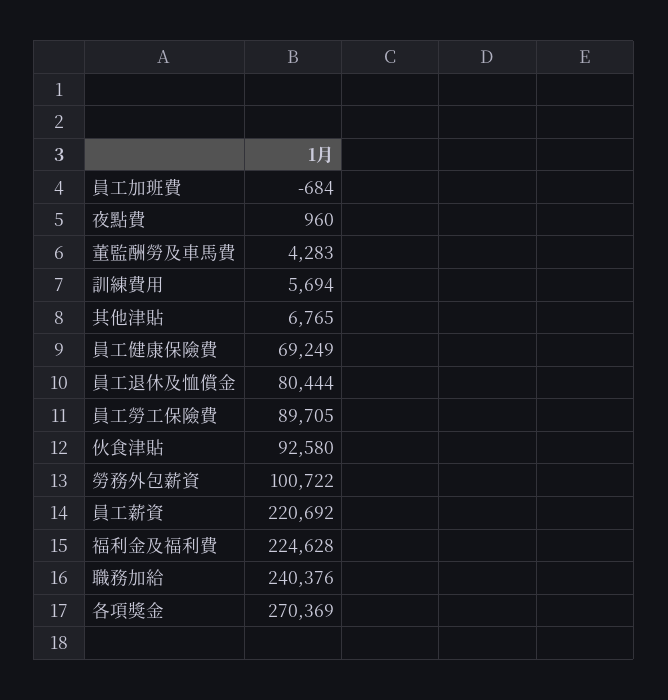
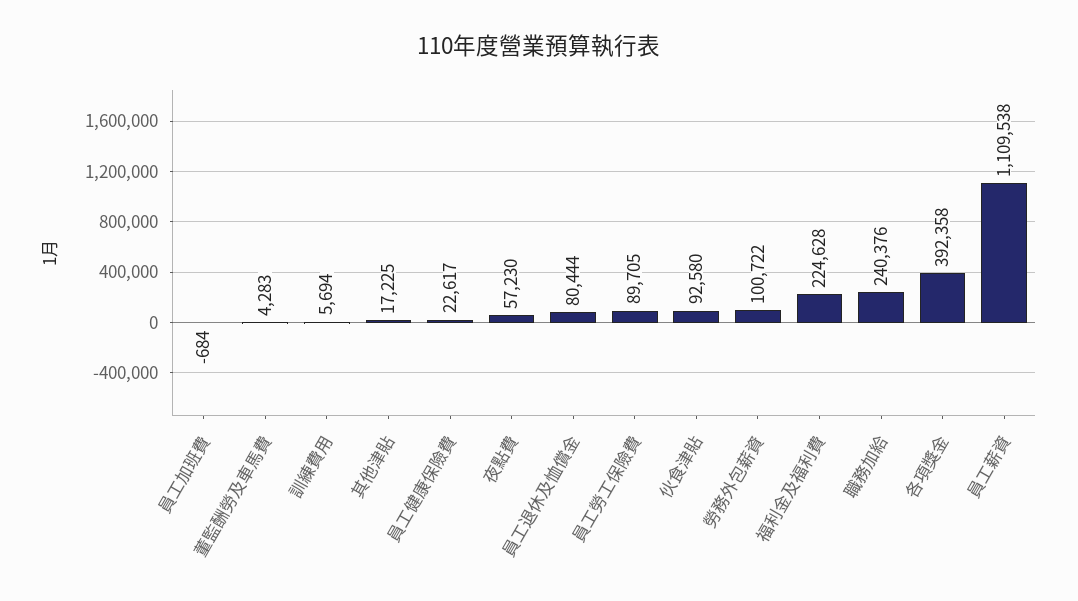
  {
    "員工加班費": -684,
-   "夜點費": 960,
+   "夜點費": 57230,
    "董監酬勞及車馬費": 4283,
    "訓練費用": 5694,
-   "其他津貼": 6765,
+   "其他津貼": 17225,
-   "員工健康保險費": 69249,
+   "員工健康保險費": 22617,
    "員工退休及恤償金": 80444,
    "員工勞工保險費": 89705,
    "伙食津貼": 92580,
    "勞務外包薪資": 100722,
-   "員工薪資": 220692,
+   "員工薪資": 1109538,
    "福利金及福利費": 224628,
    "職務加給": 240376,
-   "各項獎金": 270369
+   "各項獎金": 392358
  }

